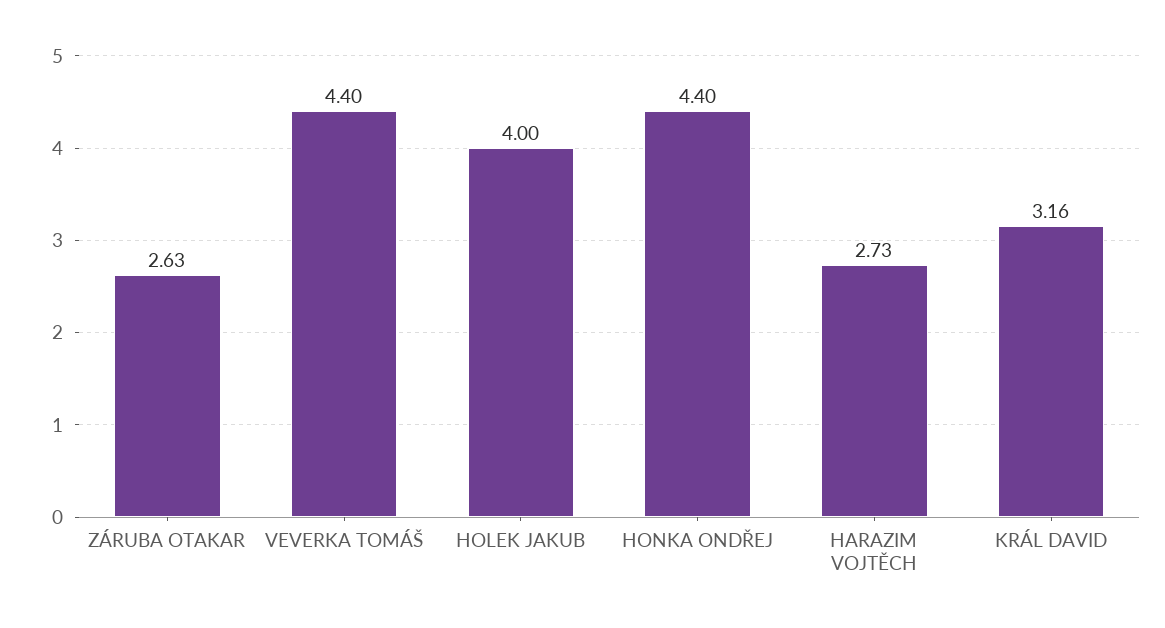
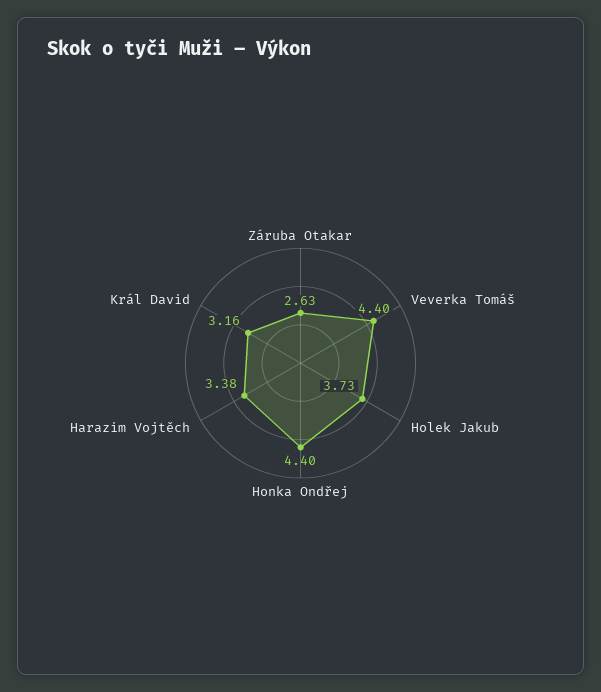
  {
    "ZÁRUBA OTAKAR": 2.63,
    "VEVERKA TOMÁŠ": 4.4,
-   "HOLEK JAKUB": 4,
+   "HOLEK JAKUB": 3.73,
    "HONKA ONDŘEJ": 4.4,
-   "HARAZIM VOJTĚCH": 2.73,
+   "HARAZIM VOJTĚCH": 3.38,
    "KRÁL DAVID": 3.16
  }

